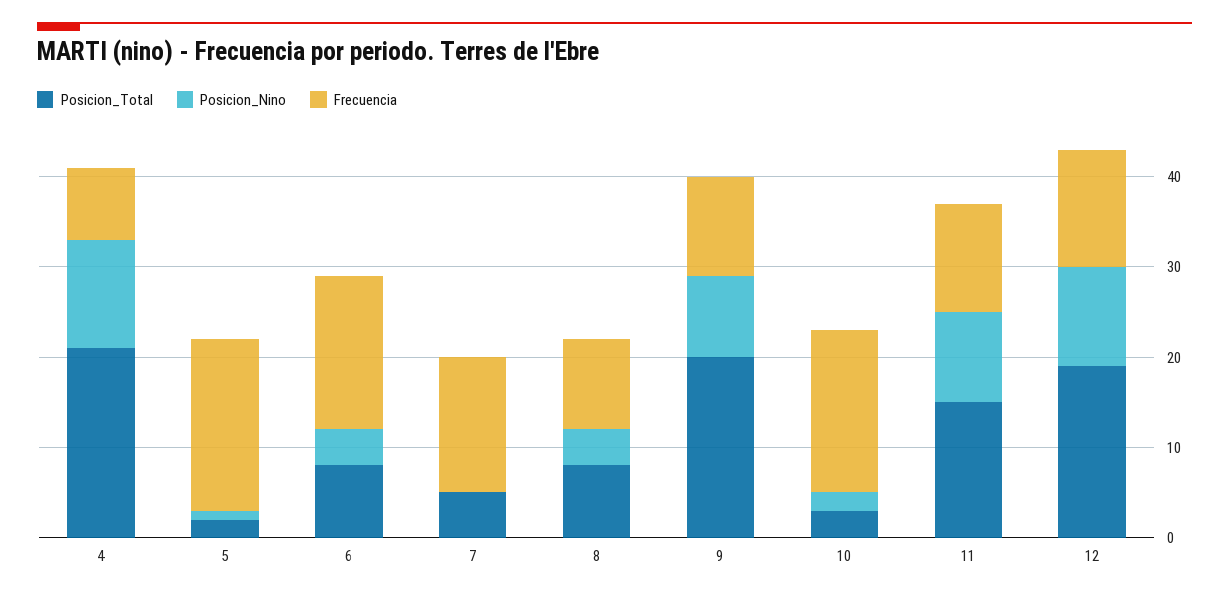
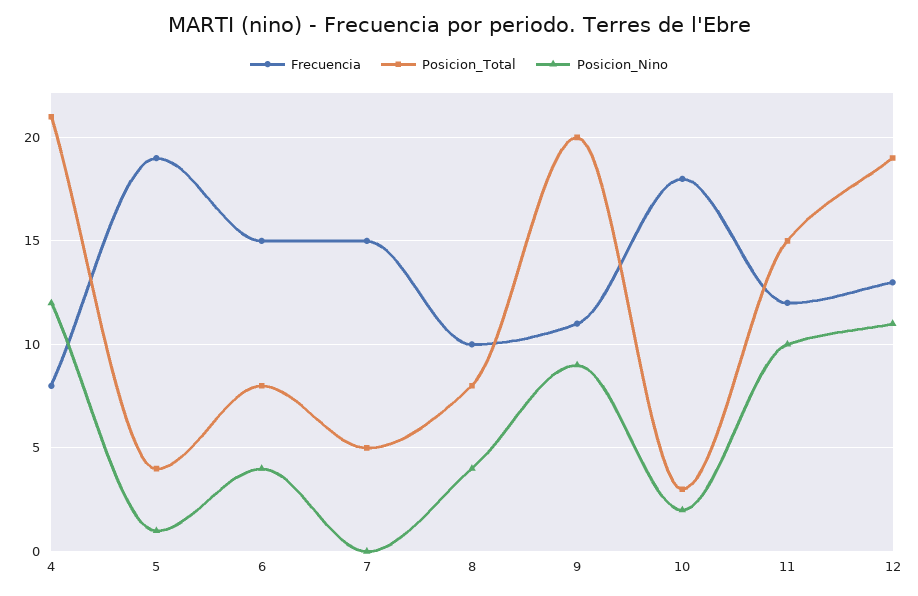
  {
    "Posicion_Total": {
      "4": 21,
-     "5": 2,
+     "5": 4,
      "6": 8,
      "7": 5,
      "8": 8,
      "9": 20,
      "10": 3,
      "11": 15,
      "12": 19
    },
    "Posicion_Nino": {
      "4": 12,
      "5": 1,
      "6": 4,
      "7": 0,
      "8": 4,
      "9": 9,
      "10": 2,
      "11": 10,
      "12": 11
    },
    "Frecuencia": {
      "4": 8,
      "5": 19,
-     "6": 17,
+     "6": 15,
      "7": 15,
      "8": 10,
      "9": 11,
      "10": 18,
      "11": 12,
      "12": 13
    }
  }

